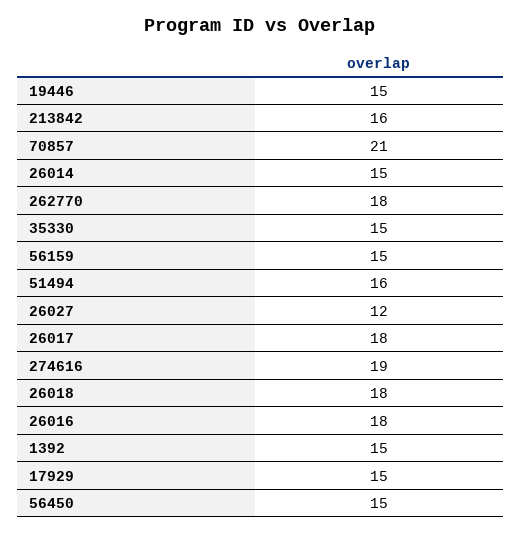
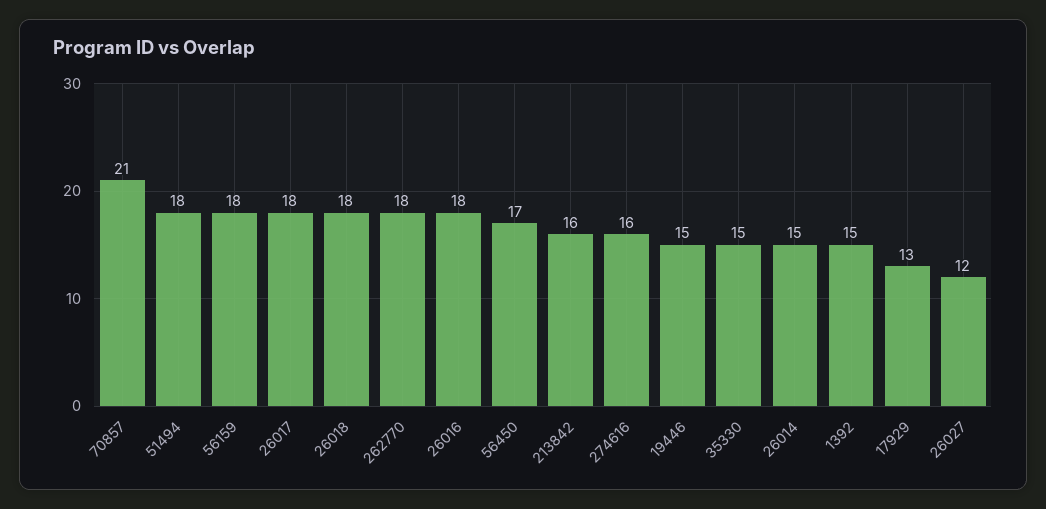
  {
    "19446": 15,
    "213842": 16,
    "70857": 21,
    "26014": 15,
    "262770": 18,
    "35330": 15,
-   "56159": 15,
+   "56159": 18,
-   "51494": 16,
+   "51494": 18,
    "26027": 12,
    "26017": 18,
-   "274616": 19,
+   "274616": 16,
    "26018": 18,
    "26016": 18,
    "1392": 15,
-   "17929": 15,
+   "17929": 13,
-   "56450": 15
+   "56450": 17
  }

